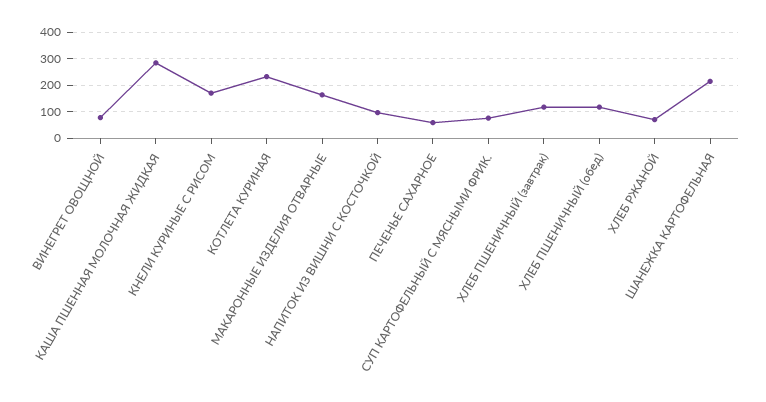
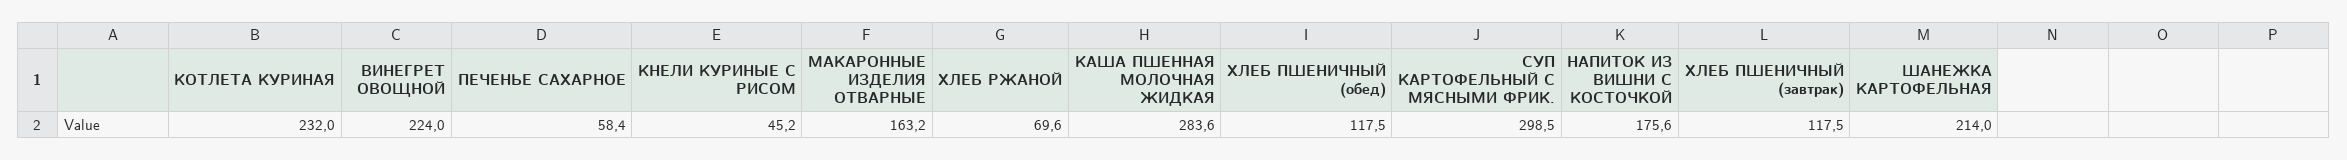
  {
-   "ВИНЕГРЕТ ОВОЩНОЙ": 75,
+   "ВИНЕГРЕТ ОВОЩНОЙ": 224,
    "КАША ПШЕННАЯ МОЛОЧНАЯ ЖИДКАЯ": 283.6,
-   "КНЕЛИ КУРИНЫЕ С РИСОМ": 175,
+   "КНЕЛИ КУРИНЫЕ С РИСОМ": 45.2,
    "КОТЛЕТА КУРИНАЯ": 232,
    "МАКАРОННЫЕ ИЗДЕЛИЯ ОТВАРНЫЕ": 163.2,
-   "НАПИТОК ИЗ ВИШНИ С КОСТОЧКОЙ": 100,
+   "НАПИТОК ИЗ ВИШНИ С КОСТОЧКОЙ": 175.6,
    "ПЕЧЕНЬЕ САХАРНОЕ": 58.4,
-   "СУП КАРТОФЕЛЬНЫЙ С МЯСНЫМИ ФРИК.": 75,
+   "СУП КАРТОФЕЛЬНЫЙ С МЯСНЫМИ ФРИК.": 298.5,
    "ХЛЕБ ПШЕНИЧНЫЙ (завтрак)": 117.5,
    "ХЛЕБ ПШЕНИЧНЫЙ (обед)": 117.5,
    "ХЛЕБ РЖАНОЙ": 69.6,
    "ШАНЕЖКА КАРТОФЕЛЬНАЯ": 214
  }

